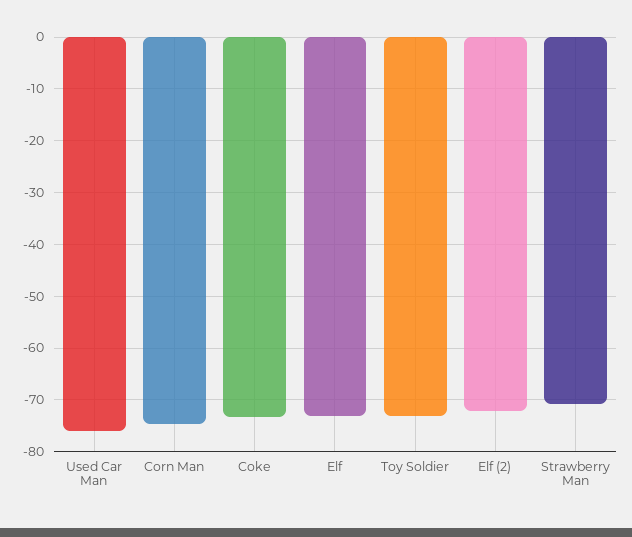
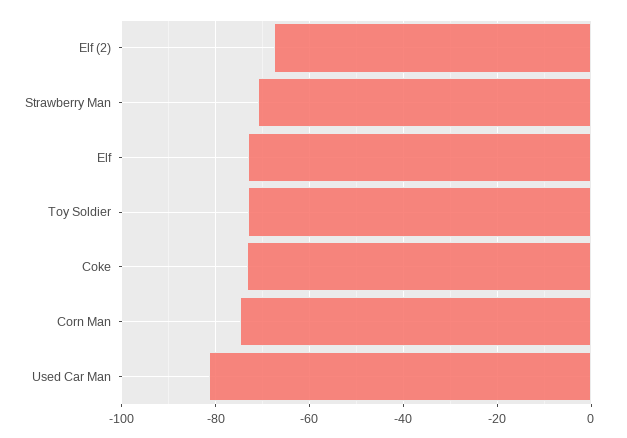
  {
-   "Used Car Man": -76,
+   "Used Car Man": -82,
    "Corn Man": -74,
    "Coke": -74,
    "Elf": -74,
    "Toy Soldier": -74,
-   "Elf (2)": -72,
+   "Elf (2)": -68,
    "Strawberry Man": -70
  }

